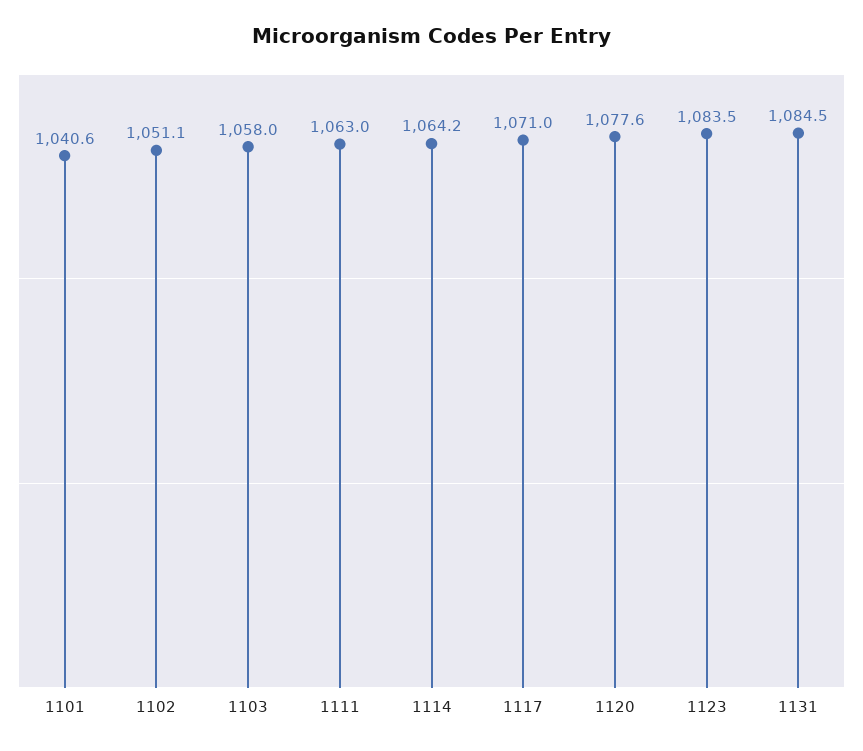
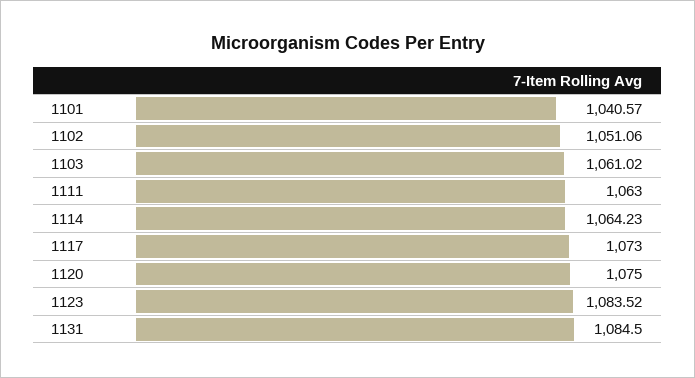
  {
    "1101": 1040.57,
    "1102": 1051.06,
-   "1103": 1058,
+   "1103": 1061.02,
    "1111": 1063,
    "1114": 1064.23,
-   "1117": 1071,
+   "1117": 1073,
-   "1120": 1077.6,
+   "1120": 1075,
    "1123": 1083.52,
    "1131": 1084.5
  }

